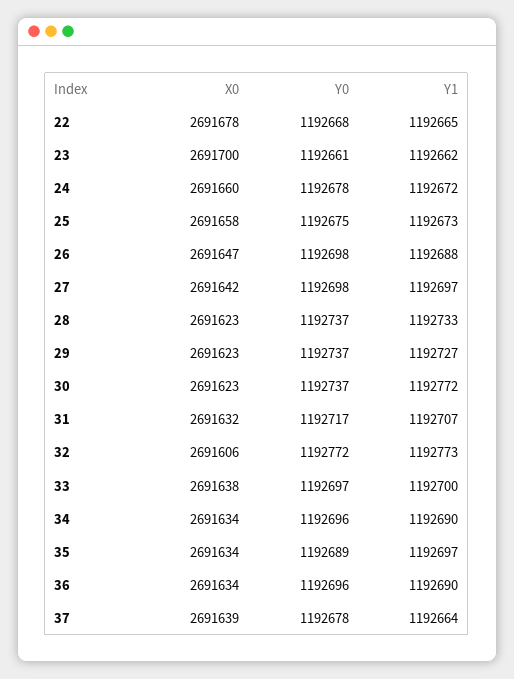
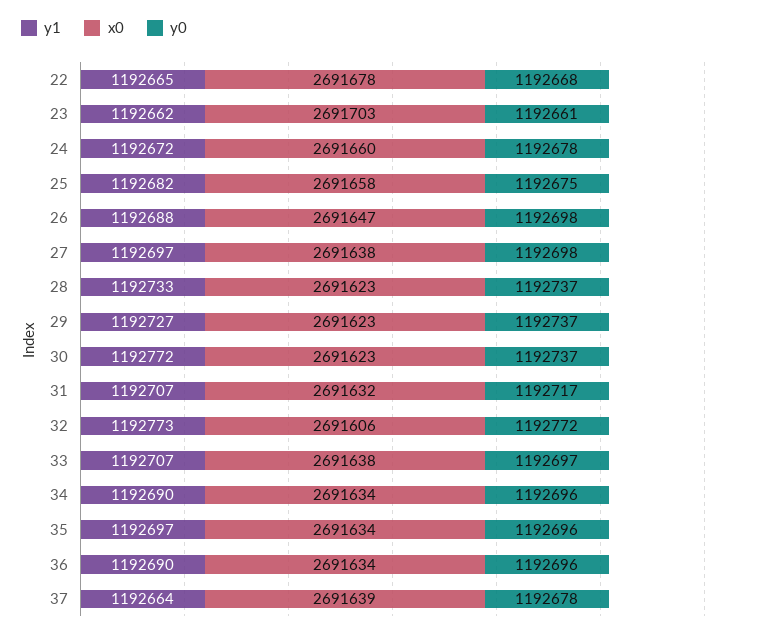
  {
    "X0": {
      "22": 2691678,
-     "23": 2691700,
+     "23": 2691703,
      "24": 2691660,
      "25": 2691658,
      "26": 2691647,
-     "27": 2691642,
+     "27": 2691638,
      "28": 2691623,
      "29": 2691623,
      "30": 2691623,
      "31": 2691632,
      "32": 2691606,
      "33": 2691638,
      "34": 2691634,
      "35": 2691634,
      "36": 2691634,
      "37": 2691639
    },
    "Y0": {
      "22": 1192668,
      "23": 1192661,
      "24": 1192678,
      "25": 1192675,
      "26": 1192698,
      "27": 1192698,
      "28": 1192737,
      "29": 1192737,
      "30": 1192737,
      "31": 1192717,
      "32": 1192772,
      "33": 1192697,
      "34": 1192696,
-     "35": 1192689,
+     "35": 1192696,
      "36": 1192696,
      "37": 1192678
    },
    "Y1": {
      "22": 1192665,
      "23": 1192662,
      "24": 1192672,
-     "25": 1192673,
+     "25": 1192682,
      "26": 1192688,
      "27": 1192697,
      "28": 1192733,
      "29": 1192727,
      "30": 1192772,
      "31": 1192707,
      "32": 1192773,
-     "33": 1192700,
+     "33": 1192707,
      "34": 1192690,
      "35": 1192697,
      "36": 1192690,
      "37": 1192664
    }
  }

